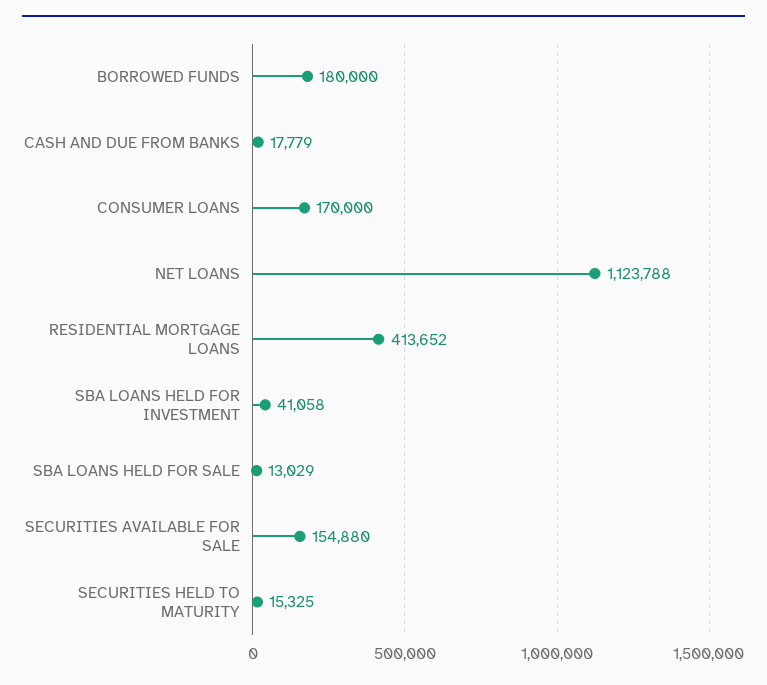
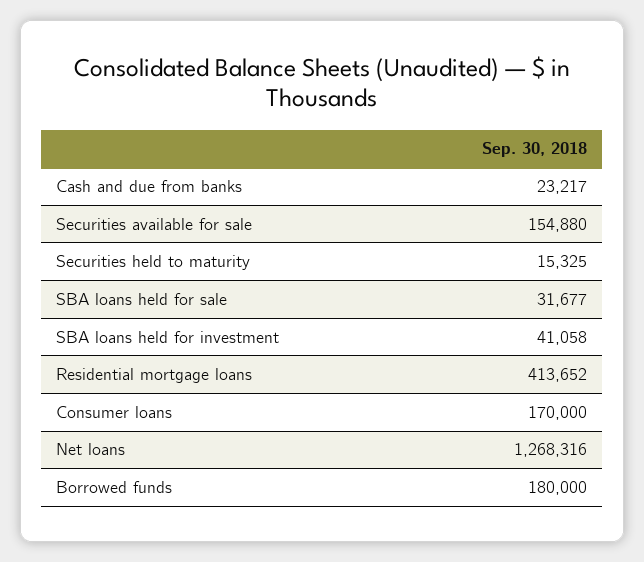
  {
    "BORROWED FUNDS": 180000,
-   "CASH AND DUE FROM BANKS": 17779,
+   "CASH AND DUE FROM BANKS": 23217,
    "CONSUMER LOANS": 170000,
-   "NET LOANS": 1123788,
+   "NET LOANS": 1268316,
    "RESIDENTIAL MORTGAGE LOANS": 413652,
    "SBA LOANS HELD FOR INVESTMENT": 41058,
-   "SBA LOANS HELD FOR SALE": 13029,
+   "SBA LOANS HELD FOR SALE": 31677,
    "SECURITIES AVAILABLE FOR SALE": 154880,
    "SECURITIES HELD TO MATURITY": 15325
  }

